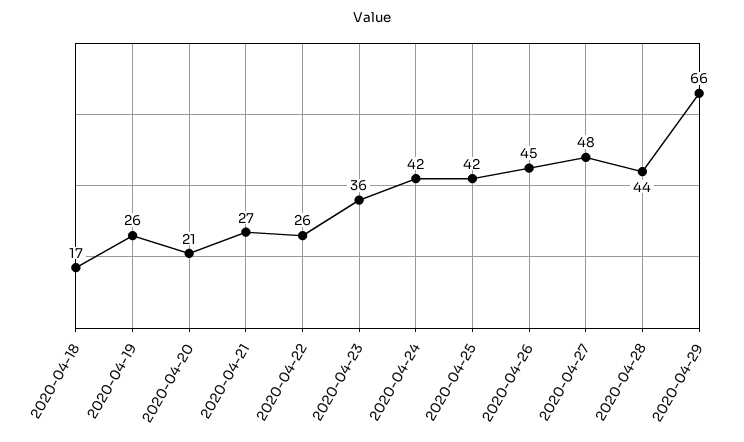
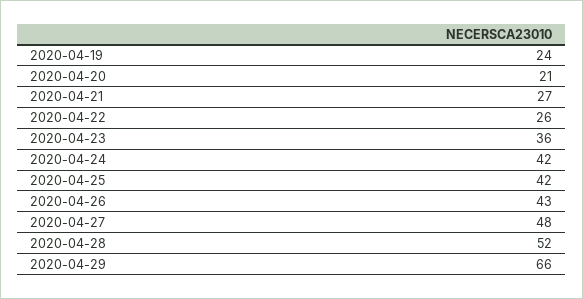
  {
-   "2020-04-18": 17,
-   "2020-04-19": 26,
+   "2020-04-19": 24,
    "2020-04-20": 21,
    "2020-04-21": 27,
    "2020-04-22": 26,
    "2020-04-23": 36,
    "2020-04-24": 42,
    "2020-04-25": 42,
-   "2020-04-26": 45,
+   "2020-04-26": 43,
    "2020-04-27": 48,
-   "2020-04-28": 44,
+   "2020-04-28": 52,
    "2020-04-29": 66
  }

